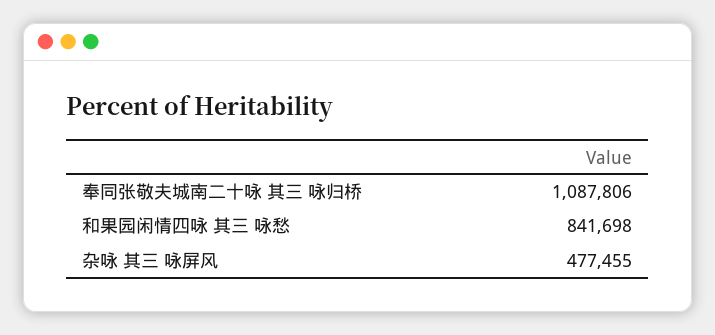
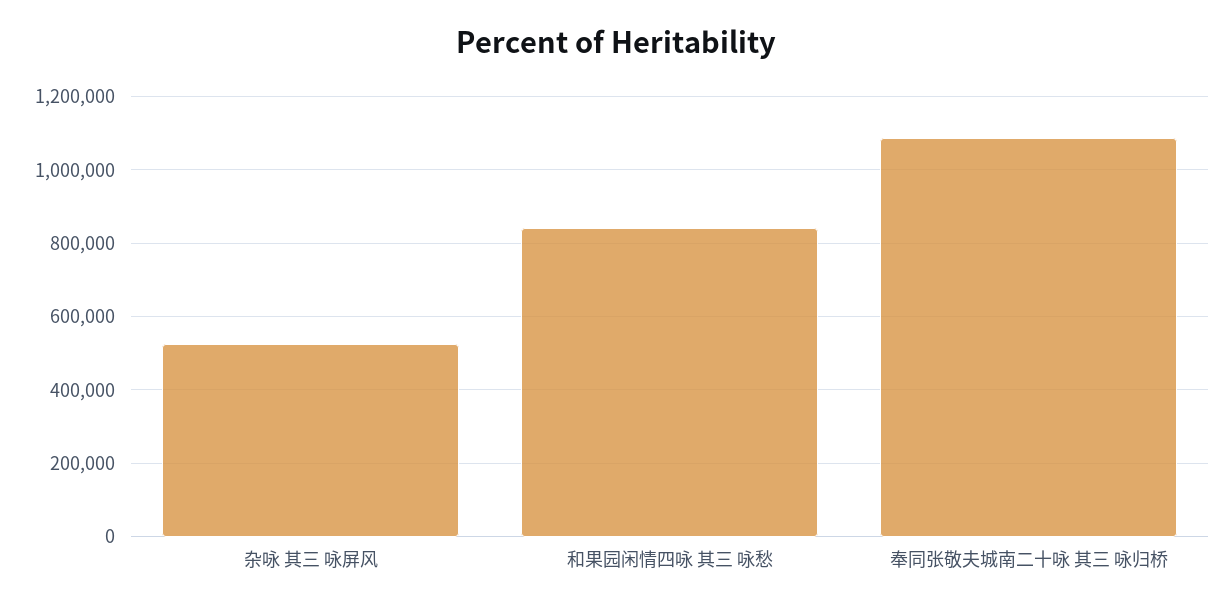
  {
    "奉同张敬夫城南二十咏 其三 咏归桥": 1087806,
    "和果园闲情四咏 其三 咏愁": 841698,
-   "杂咏 其三 咏屏风": 477455
+   "杂咏 其三 咏屏风": 520000
  }

